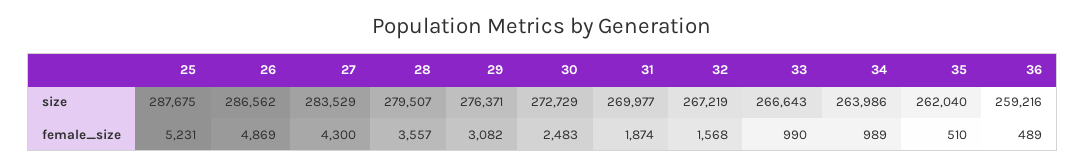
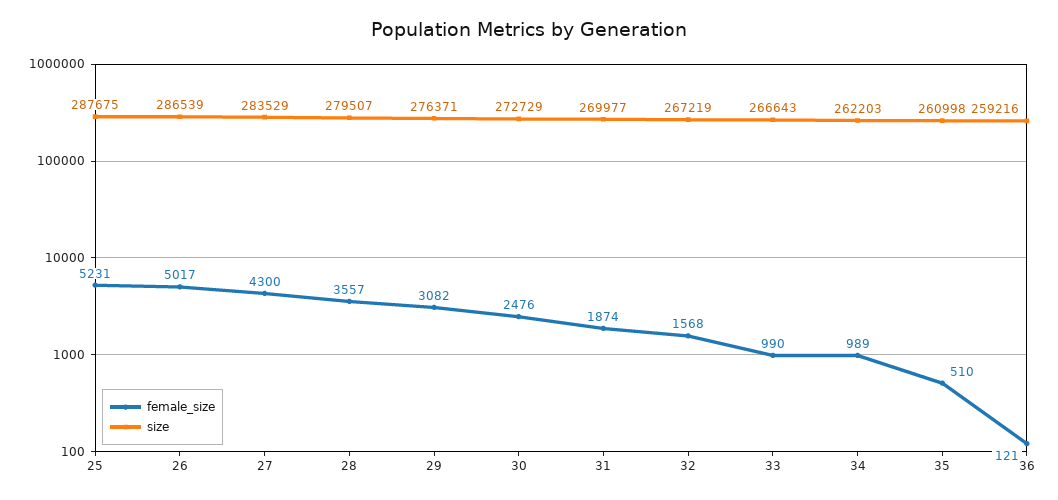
  {
    "size": {
      "25": 287675,
-     "26": 286562,
+     "26": 286539,
      "27": 283529,
      "28": 279507,
      "29": 276371,
      "30": 272729,
      "31": 269977,
      "32": 267219,
      "33": 266643,
-     "34": 263986,
+     "34": 262203,
-     "35": 262040,
+     "35": 260998,
      "36": 259216
    },
    "female_size": {
      "25": 5231,
-     "26": 4869,
+     "26": 5017,
      "27": 4300,
      "28": 3557,
      "29": 3082,
-     "30": 2483,
+     "30": 2476,
      "31": 1874,
      "32": 1568,
      "33": 990,
      "34": 989,
      "35": 510,
-     "36": 489
+     "36": 121
    }
  }

